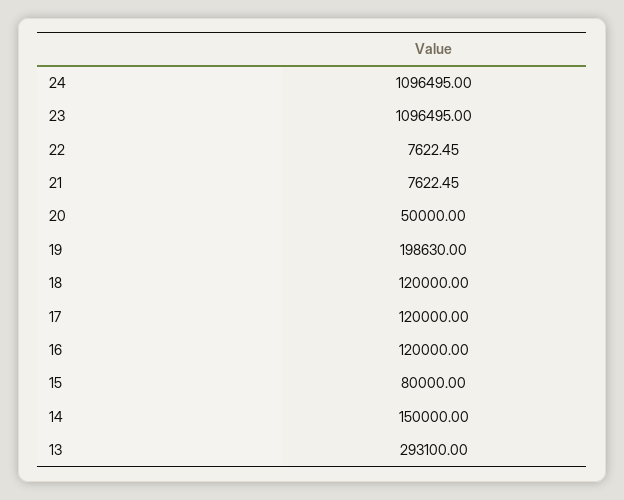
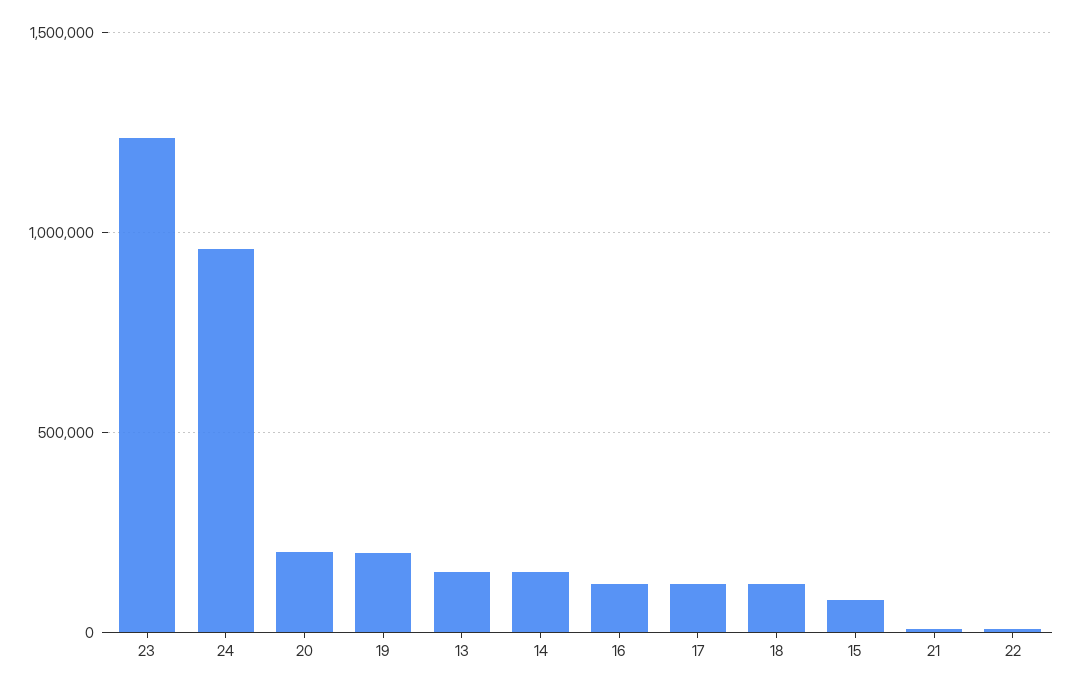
  {
-   "24": 1096495,
+   "24": 950000,
-   "23": 1096495,
+   "23": 1250000,
    "22": 7622.45,
    "21": 7622.45,
-   "20": 50000,
+   "20": 200000,
    "19": 198630,
    "18": 120000,
    "17": 120000,
    "16": 120000,
    "15": 80000,
    "14": 150000,
-   "13": 293100
+   "13": 150000
  }

